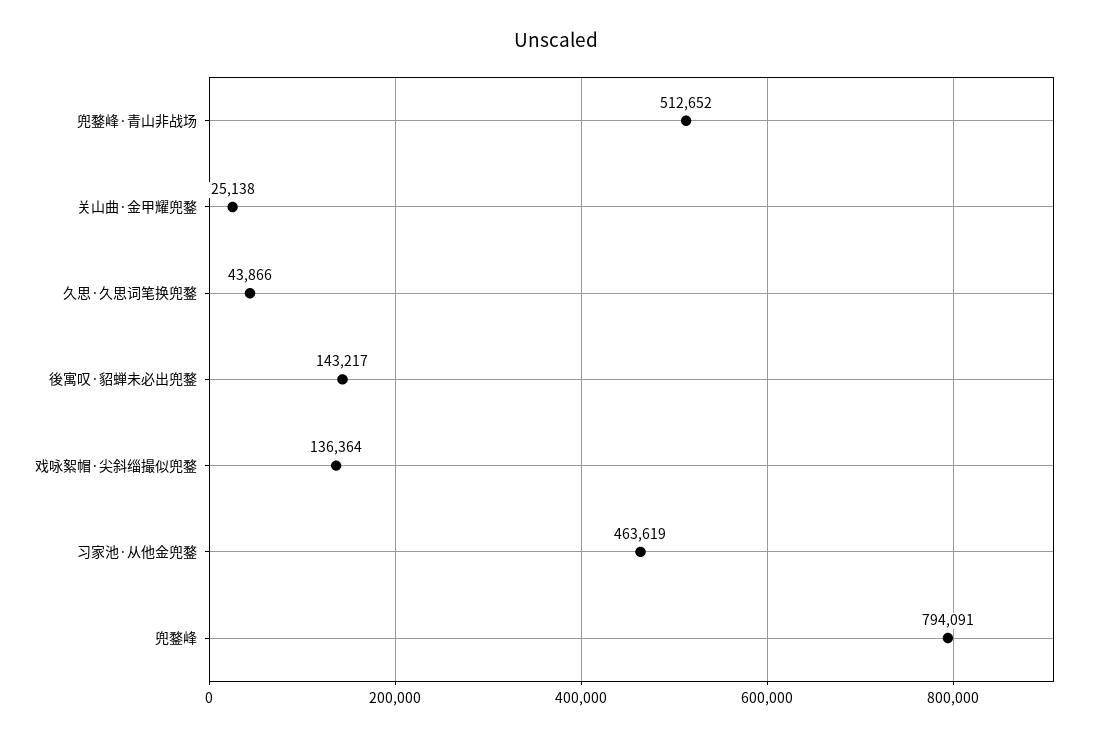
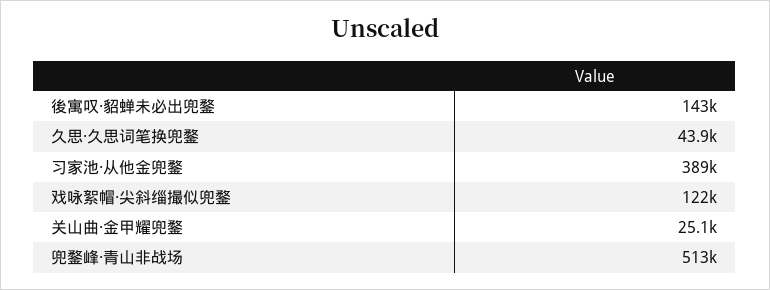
  {
    "兜鍪峰·青山非战场": 512652,
    "关山曲·金甲耀兜鍪": 25138,
    "久思·久思词笔换兜鍪": 43866,
    "後寓叹·貂蝉未必出兜鍪": 143217,
-   "戏咏絮帽·尖斜缁撮似兜鍪": 136364,
+   "戏咏絮帽·尖斜缁撮似兜鍪": 122000,
-   "习家池·从他金兜鍪": 463619,
+   "习家池·从他金兜鍪": 389000
-   "兜鍪峰": 794091
  }

